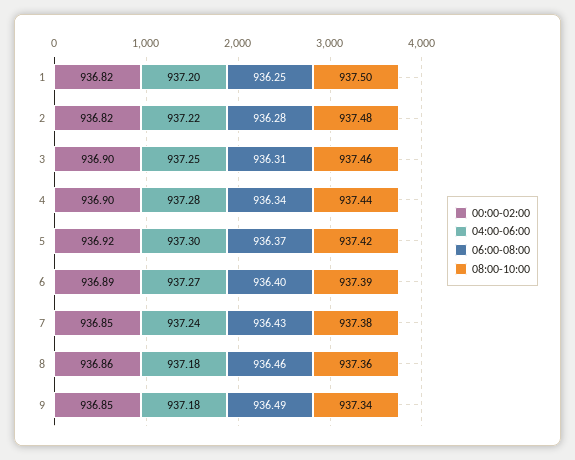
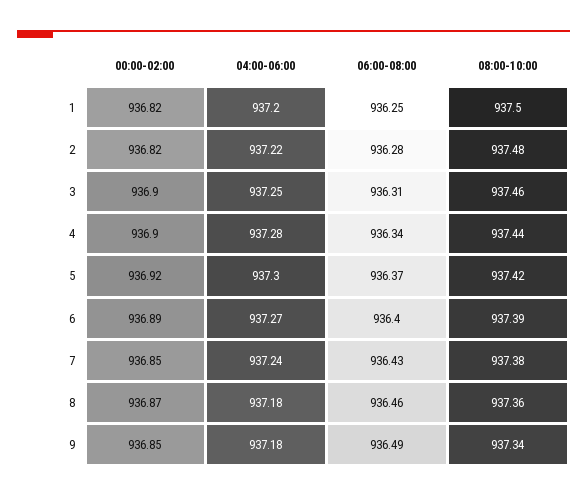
  {
    "00:00-02:00": {
      "1": 936.82,
      "2": 936.82,
      "3": 936.9,
      "4": 936.9,
      "5": 936.92,
      "6": 936.89,
      "7": 936.85,
-     "8": 936.86,
+     "8": 936.87,
      "9": 936.85
    },
    "04:00-06:00": {
      "1": 937.2,
      "2": 937.22,
      "3": 937.25,
      "4": 937.28,
      "5": 937.3,
      "6": 937.27,
      "7": 937.24,
      "8": 937.18,
      "9": 937.18
    },
    "06:00-08:00": {
      "1": 936.25,
      "2": 936.28,
      "3": 936.31,
      "4": 936.34,
      "5": 936.37,
      "6": 936.4,
      "7": 936.43,
      "8": 936.46,
      "9": 936.49
    },
    "08:00-10:00": {
      "1": 937.5,
      "2": 937.48,
      "3": 937.46,
      "4": 937.44,
      "5": 937.42,
      "6": 937.39,
      "7": 937.38,
      "8": 937.36,
      "9": 937.34
    }
  }

